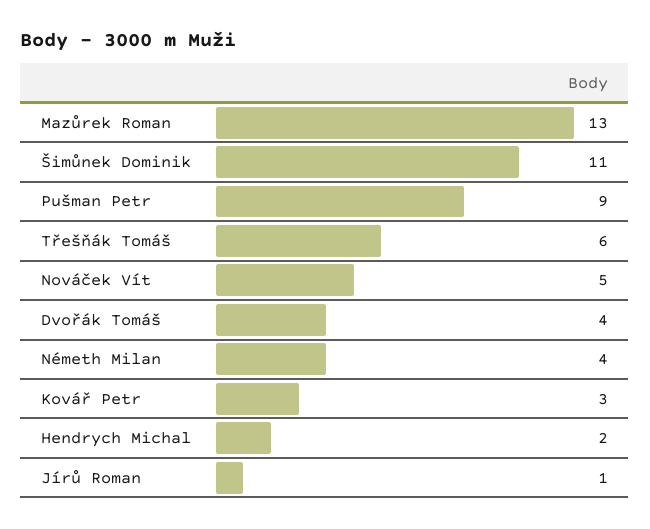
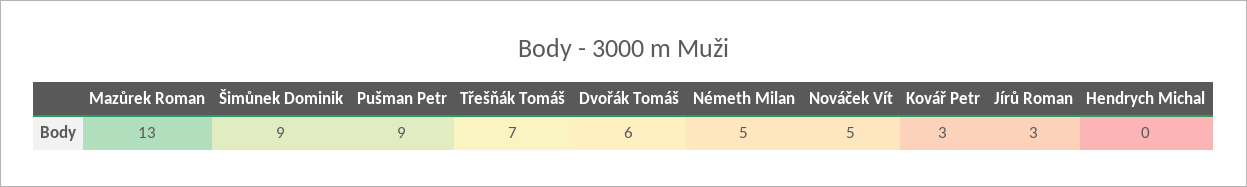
  {
    "Mazůrek Roman": 13,
-   "Šimůnek Dominik": 11,
+   "Šimůnek Dominik": 9,
    "Pušman Petr": 9,
-   "Třešňák Tomáš": 6,
+   "Třešňák Tomáš": 7,
    "Nováček Vít": 5,
-   "Dvořák Tomáš": 4,
+   "Dvořák Tomáš": 6,
-   "Németh Milan": 4,
+   "Németh Milan": 5,
    "Kovář Petr": 3,
-   "Hendrych Michal": 2,
+   "Hendrych Michal": 0,
-   "Jírů Roman": 1
+   "Jírů Roman": 3
  }

